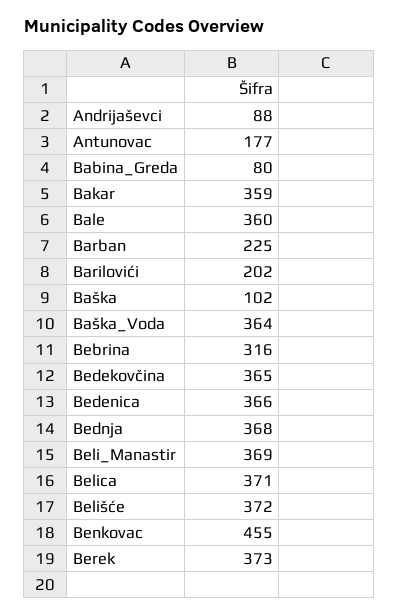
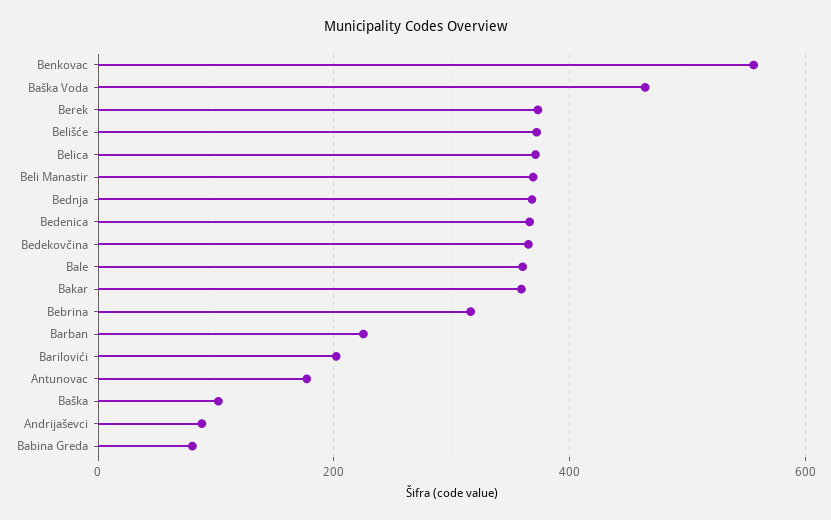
  {
    "Andrijaševci": 88,
    "Antunovac": 177,
    "Babina_Greda": 80,
    "Bakar": 359,
    "Bale": 360,
    "Barban": 225,
    "Barilovići": 202,
    "Baška": 102,
-   "Baška_Voda": 364,
+   "Baška_Voda": 460,
    "Bebrina": 316,
    "Bedekovčina": 365,
    "Bedenica": 366,
    "Bednja": 368,
    "Beli_Manastir": 369,
    "Belica": 371,
    "Belišće": 372,
-   "Benkovac": 455,
+   "Benkovac": 560,
    "Berek": 373
  }

